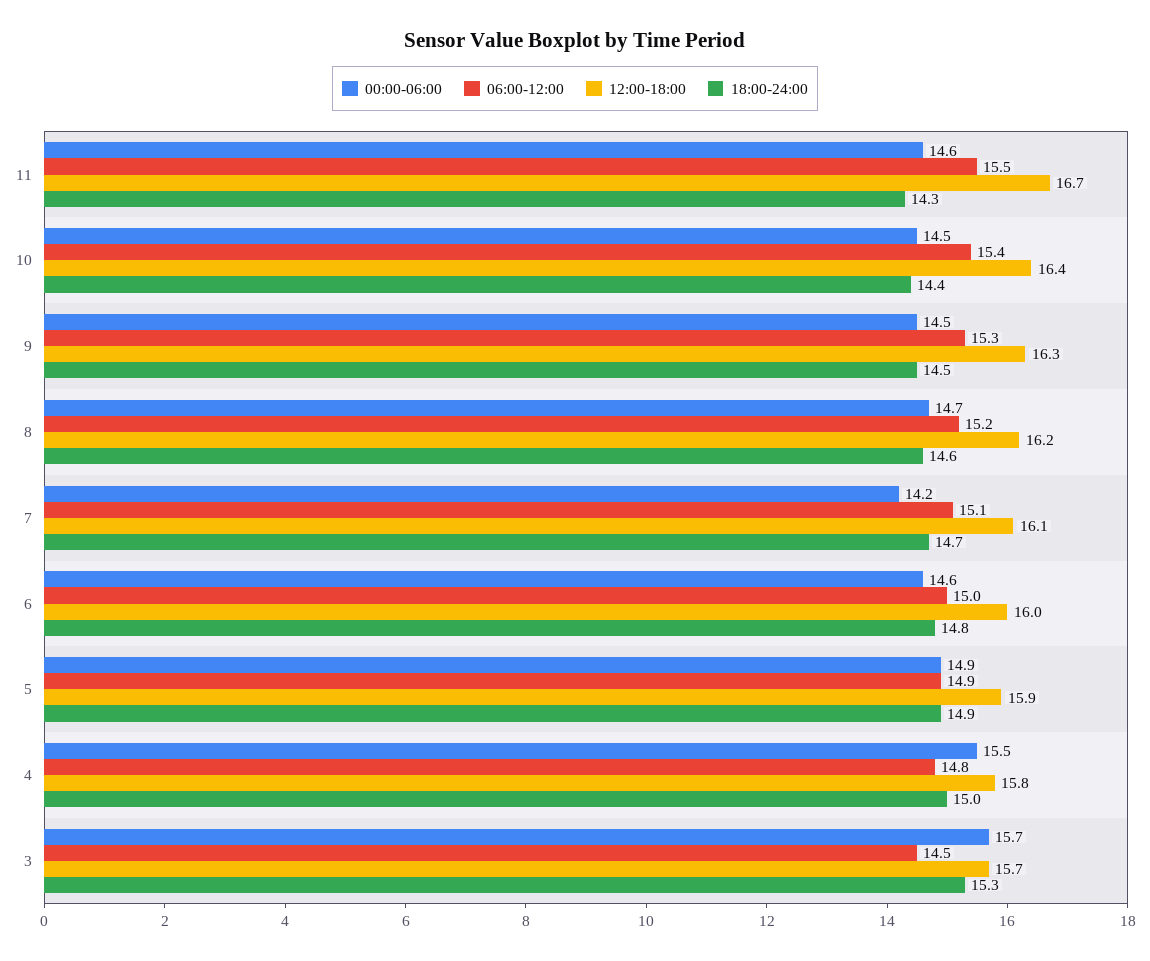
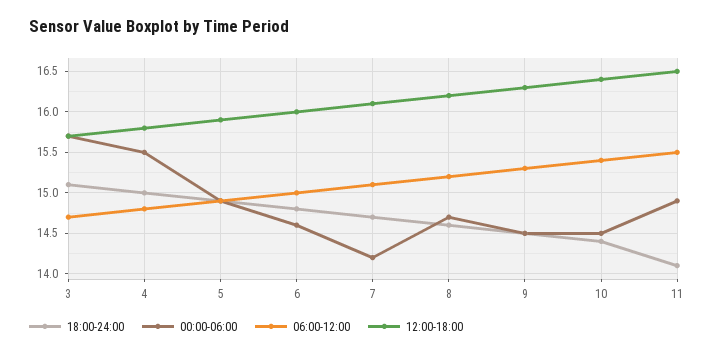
  {
    "00:00-06:00": {
-     "11": 14.6,
+     "11": 14.9,
      "10": 14.5,
      "9": 14.5,
      "8": 14.7,
      "7": 14.2,
      "6": 14.6,
      "5": 14.9,
      "4": 15.5,
      "3": 15.7
    },
    "06:00-12:00": {
      "11": 15.5,
      "10": 15.4,
      "9": 15.3,
      "8": 15.2,
      "7": 15.1,
      "6": 15,
      "5": 14.9,
      "4": 14.8,
-     "3": 14.5
+     "3": 14.7
    },
    "12:00-18:00": {
-     "11": 16.7,
+     "11": 16.5,
      "10": 16.4,
      "9": 16.3,
      "8": 16.2,
      "7": 16.1,
      "6": 16,
      "5": 15.9,
      "4": 15.8,
      "3": 15.7
    },
    "18:00-24:00": {
-     "11": 14.3,
+     "11": 14.1,
      "10": 14.4,
      "9": 14.5,
      "8": 14.6,
      "7": 14.7,
      "6": 14.8,
      "5": 14.9,
      "4": 15,
-     "3": 15.3
+     "3": 15.1
    }
  }

